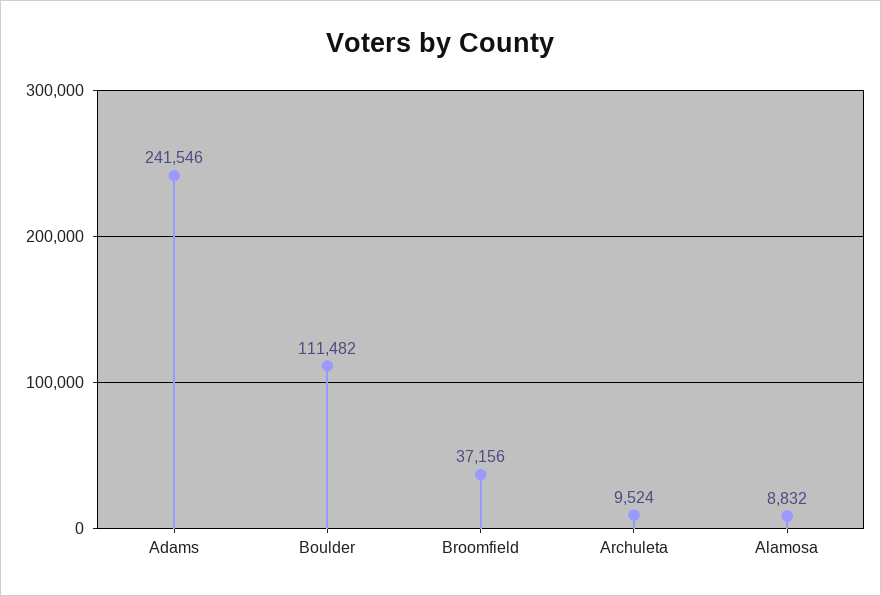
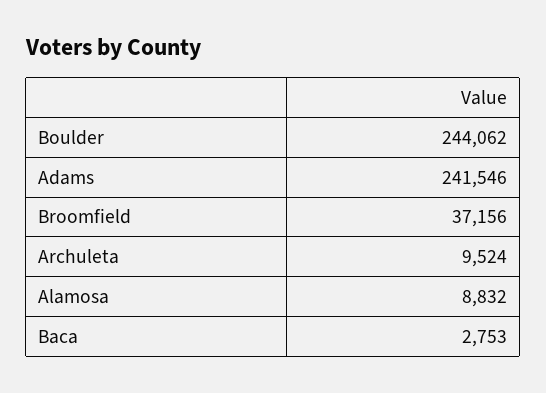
  {
    "Adams": 241546,
-   "Boulder": 111482,
+   "Boulder": 244062,
    "Broomfield": 37156,
    "Archuleta": 9524,
-   "Alamosa": 8832
+   "Alamosa": 8832,
+   "Baca": 2753
  }

